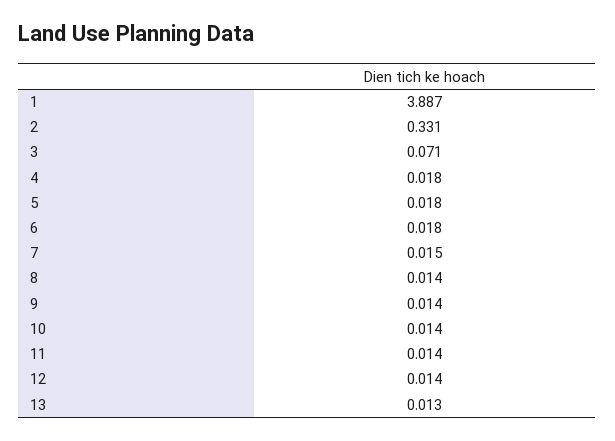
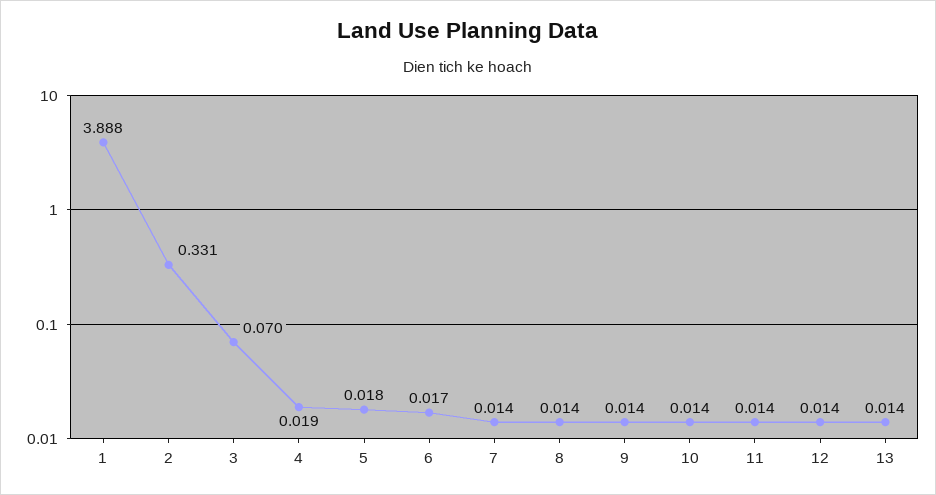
  {
-   "1": 3.887,
+   "1": 3.888,
    "2": 0.331,
-   "3": 0.071,
+   "3": 0.07,
-   "4": 0.018,
+   "4": 0.019,
    "5": 0.018,
-   "6": 0.018,
+   "6": 0.017,
-   "7": 0.015,
+   "7": 0.014,
    "8": 0.014,
    "9": 0.014,
    "10": 0.014,
    "11": 0.014,
    "12": 0.014,
-   "13": 0.013
+   "13": 0.014
  }

